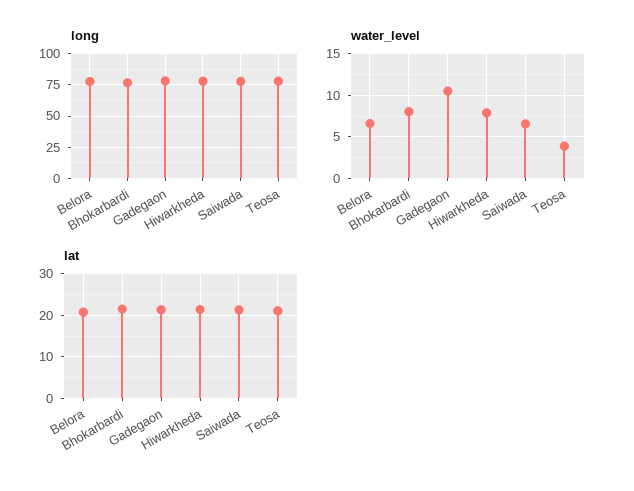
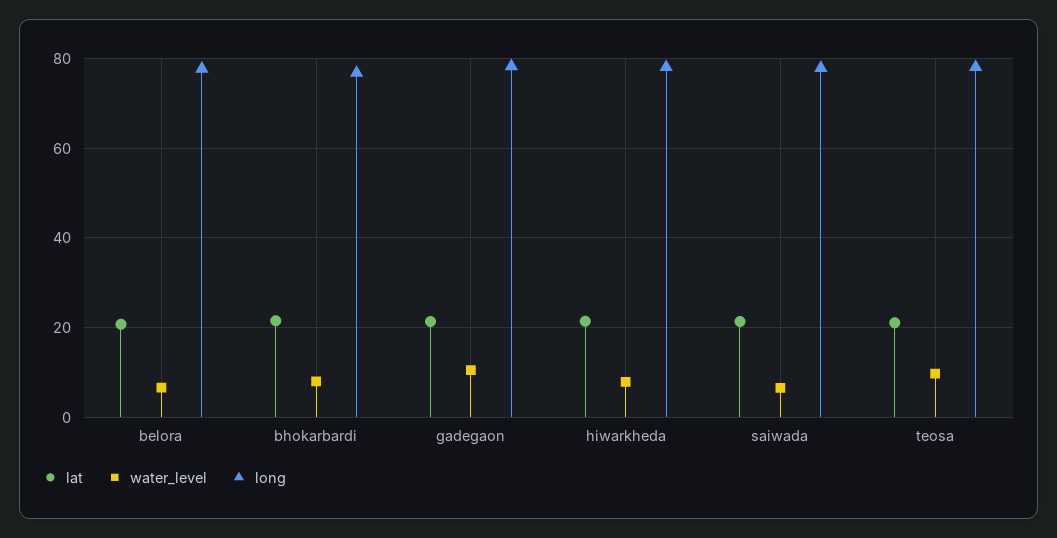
  {
    "long": {
      "Belora": 78,
      "Bhokarbardi": 76,
      "Gadegaon": 78,
      "Hiwarkheda": 78,
      "Saiwada": 78,
      "Teosa": 78
    },
    "water_level": {
      "Belora": 7,
      "Bhokarbardi": 8,
      "Gadegaon": 11,
      "Hiwarkheda": 8,
      "Saiwada": 7,
-     "Teosa": 4
+     "Teosa": 10
    },
    "lat": {
      "Belora": 20,
      "Bhokarbardi": 22,
      "Gadegaon": 22,
      "Hiwarkheda": 22,
      "Saiwada": 22,
      "Teosa": 22
    }
  }

